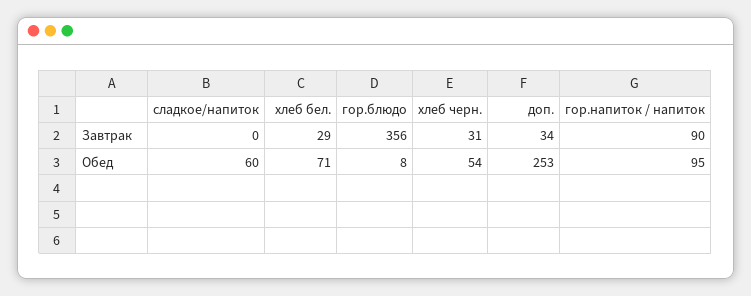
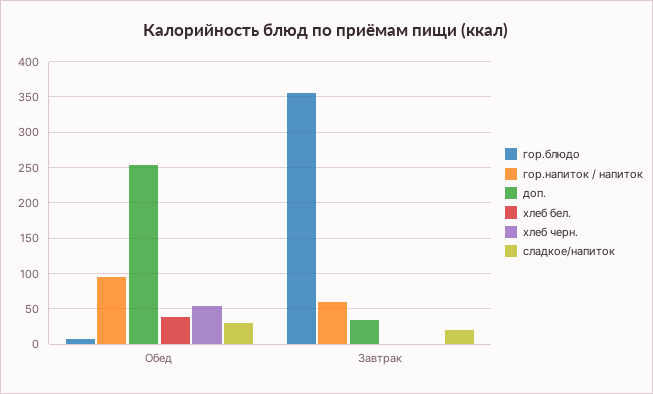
  {
    "сладкое/напиток": {
-     "Завтрак": 0,
+     "Завтрак": 20,
-     "Обед": 60
+     "Обед": 30
    },
    "хлеб бел.": {
-     "Завтрак": 29,
+     "Завтрак": 0,
-     "Обед": 71
+     "Обед": 40
    },
    "гор.блюдо": {
      "Завтрак": 356,
      "Обед": 8
    },
    "хлеб черн.": {
-     "Завтрак": 31,
+     "Завтрак": 0,
      "Обед": 54
    },
    "доп.": {
      "Завтрак": 34,
      "Обед": 253
    },
    "гор.напиток / напиток": {
-     "Завтрак": 90,
+     "Завтрак": 60,
      "Обед": 95
    }
  }

